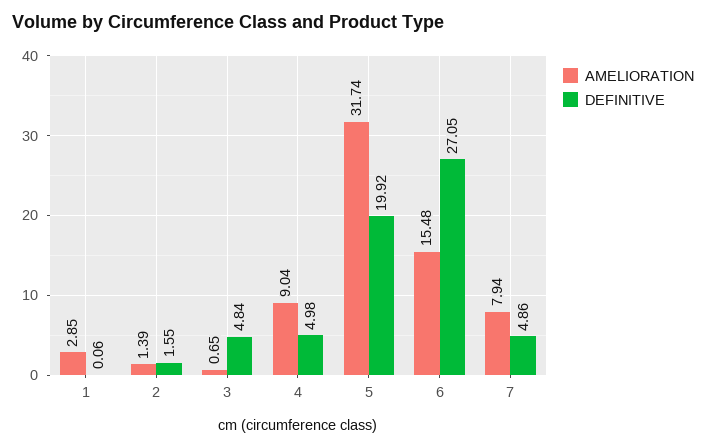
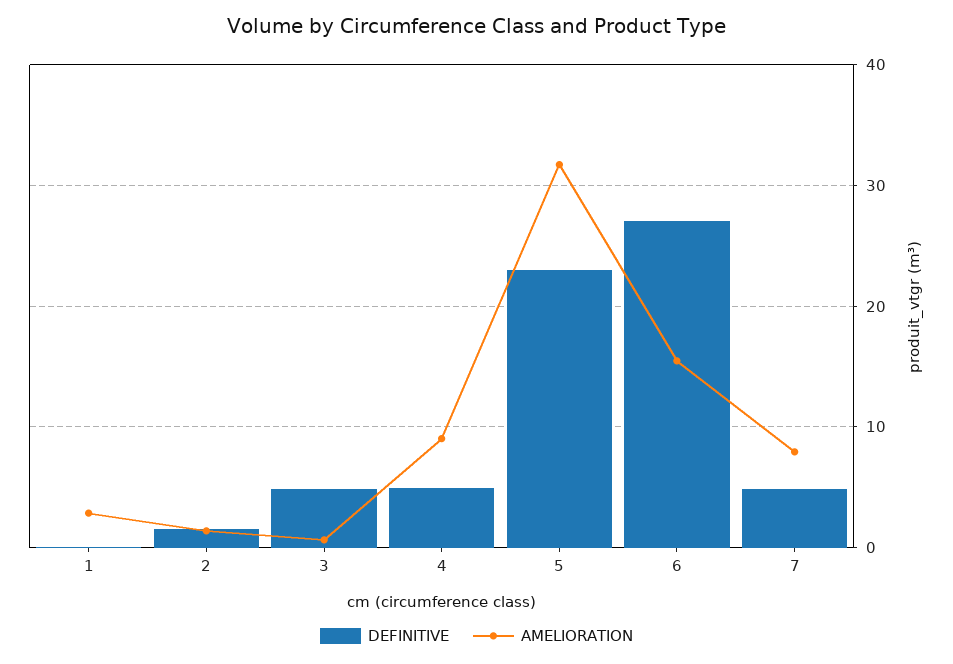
  {
    "AMELIORATION": {
      "1": 2.85,
      "2": 1.39,
      "3": 0.65,
      "4": 9.04,
      "5": 31.74,
      "6": 15.48,
      "7": 7.94
    },
    "DEFINITIVE": {
      "1": 0.06,
      "2": 1.55,
      "3": 4.84,
      "4": 4.98,
-     "5": 19.92,
+     "5": 23,
      "6": 27.05,
      "7": 4.86
    }
  }

